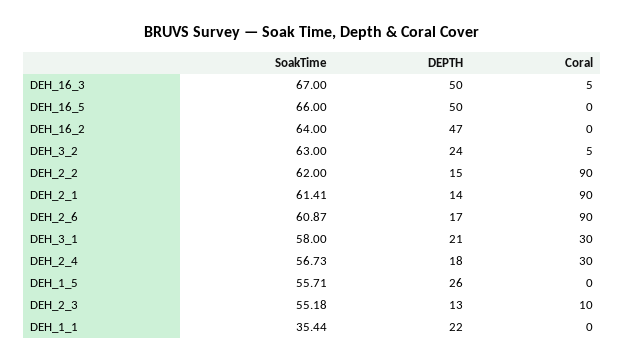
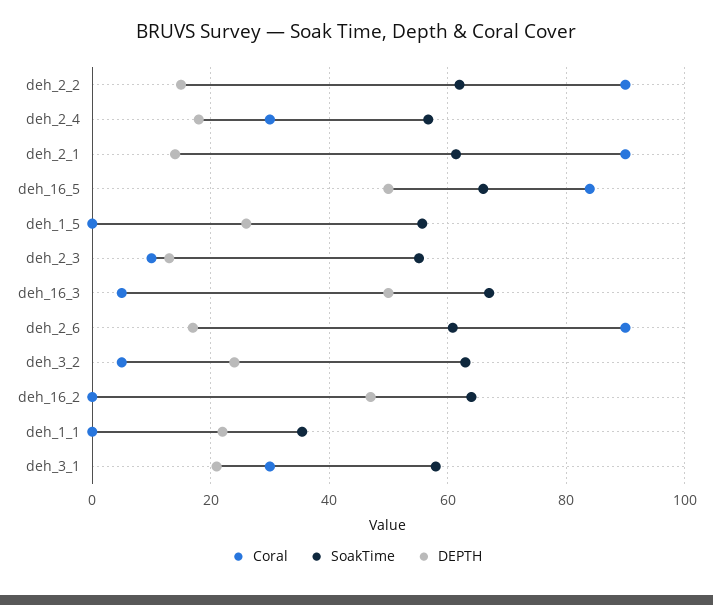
  {
    "SoakTime": {
      "DEH_16_3": 67,
      "DEH_16_5": 66,
      "DEH_16_2": 64,
      "DEH_3_2": 63,
      "DEH_2_2": 62,
      "DEH_2_1": 61.41,
      "DEH_2_6": 60.87,
      "DEH_3_1": 58,
      "DEH_2_4": 56.73,
      "DEH_1_5": 55.71,
      "DEH_2_3": 55.18,
      "DEH_1_1": 35.44
    },
    "DEPTH": {
      "DEH_16_3": 50,
      "DEH_16_5": 50,
      "DEH_16_2": 47,
      "DEH_3_2": 24,
      "DEH_2_2": 15,
      "DEH_2_1": 14,
      "DEH_2_6": 17,
      "DEH_3_1": 21,
      "DEH_2_4": 18,
      "DEH_1_5": 26,
      "DEH_2_3": 13,
      "DEH_1_1": 22
    },
    "Coral": {
      "DEH_16_3": 5,
-     "DEH_16_5": 0,
+     "DEH_16_5": 84,
      "DEH_16_2": 0,
      "DEH_3_2": 5,
      "DEH_2_2": 90,
      "DEH_2_1": 90,
      "DEH_2_6": 90,
      "DEH_3_1": 30,
      "DEH_2_4": 30,
      "DEH_1_5": 0,
      "DEH_2_3": 10,
      "DEH_1_1": 0
    }
  }

